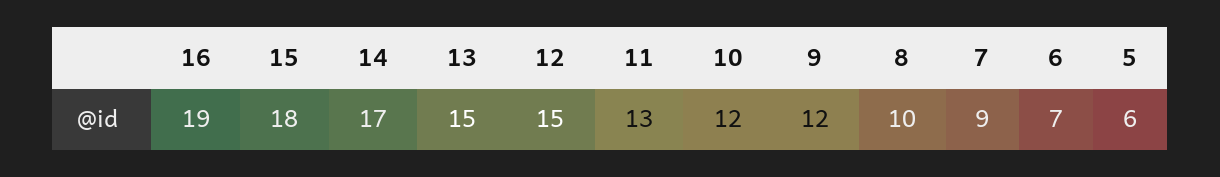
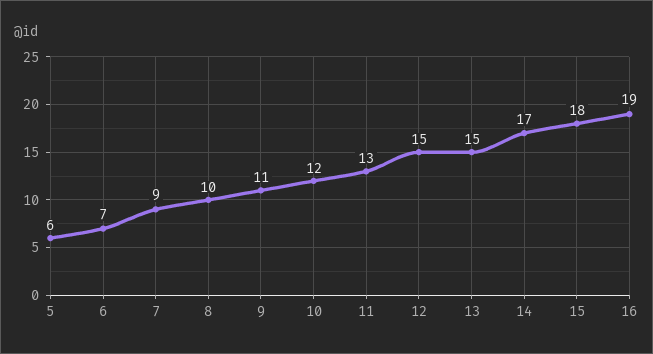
  {
    "16": 19,
    "15": 18,
    "14": 17,
    "13": 15,
    "12": 15,
    "11": 13,
    "10": 12,
-   "9": 12,
+   "9": 11,
    "8": 10,
    "7": 9,
    "6": 7,
    "5": 6
  }

